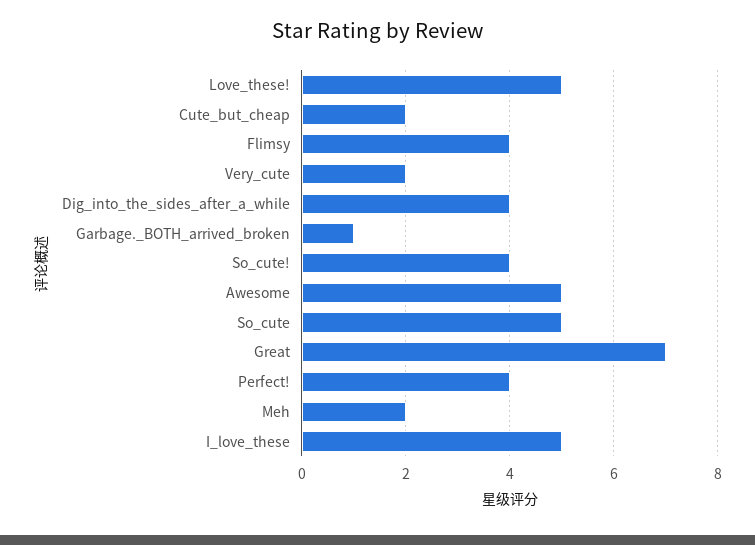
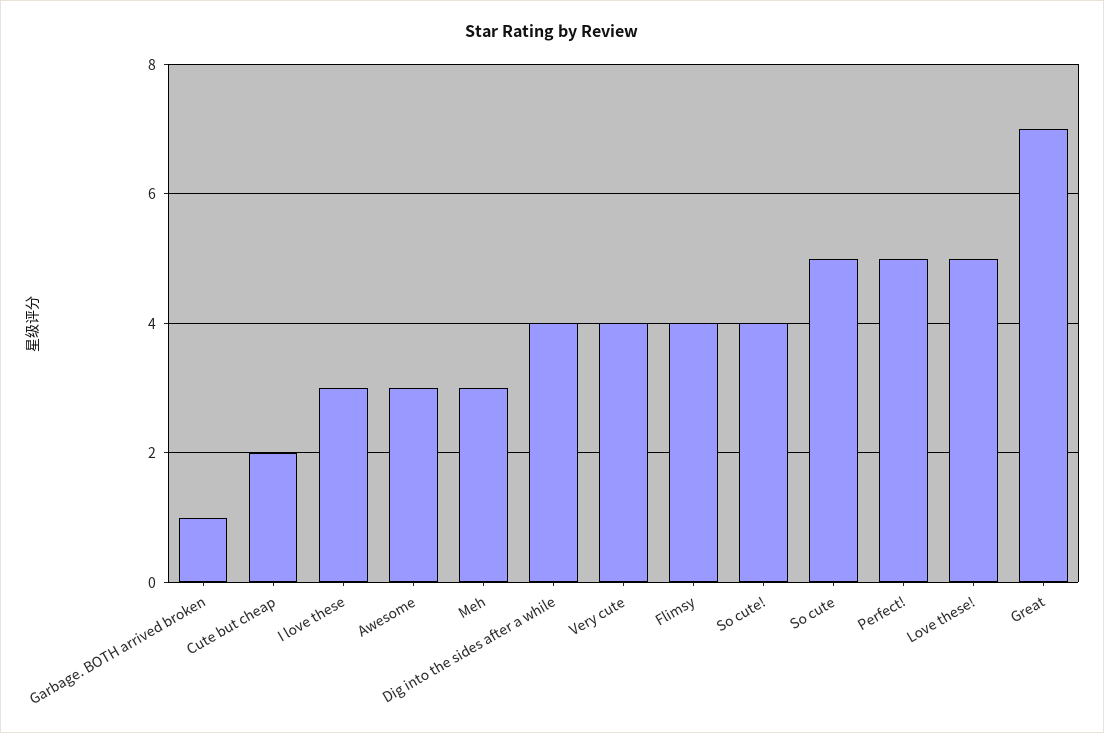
  {
    "Love_these!": 5,
    "Cute_but_cheap": 2,
    "Flimsy": 4,
-   "Very_cute": 2,
+   "Very_cute": 4,
    "Dig_into_the_sides_after_a_while": 4,
    "Garbage._BOTH_arrived_broken": 1,
    "So_cute!": 4,
-   "Awesome": 5,
+   "Awesome": 3,
    "So_cute": 5,
    "Great": 7,
-   "Perfect!": 4,
+   "Perfect!": 5,
-   "Meh": 2,
+   "Meh": 3,
-   "I_love_these": 5
+   "I_love_these": 3
  }

